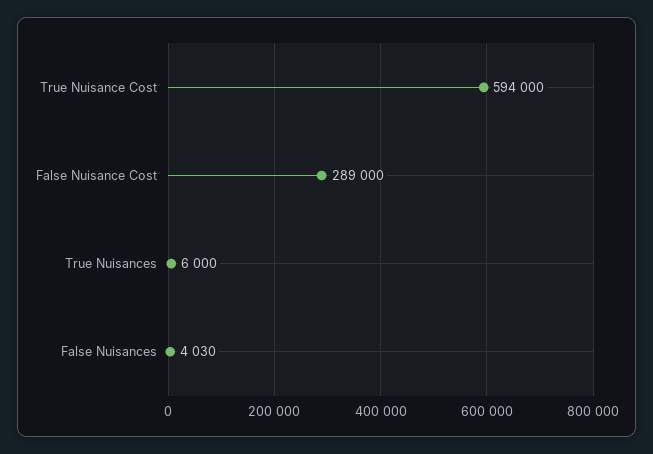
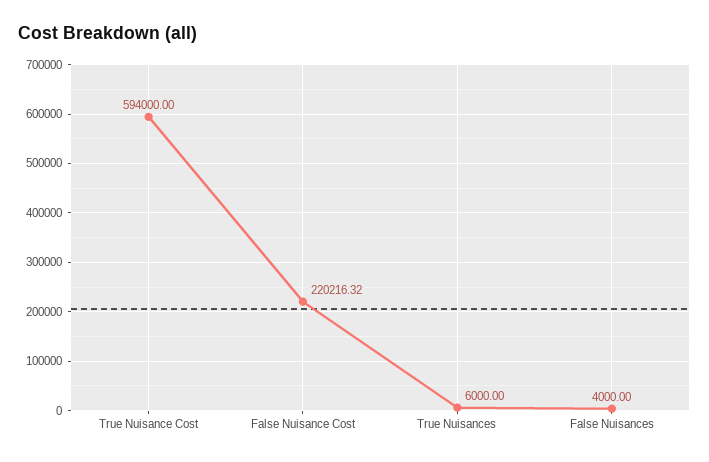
  {
    "True Nuisance Cost": 594000,
-   "False Nuisance Cost": 289000,
+   "False Nuisance Cost": 220216.32,
    "True Nuisances": 6000,
-   "False Nuisances": 4030
+   "False Nuisances": 4000
  }

